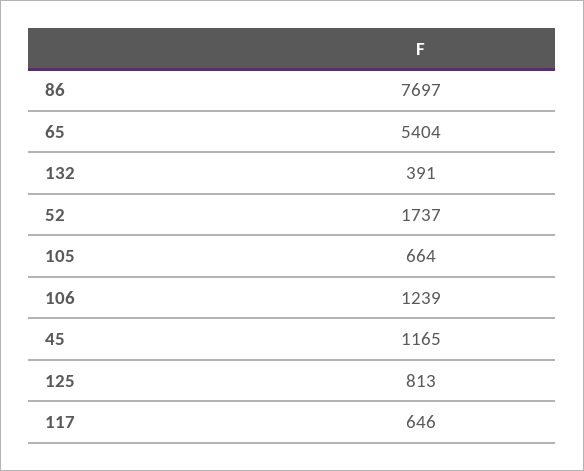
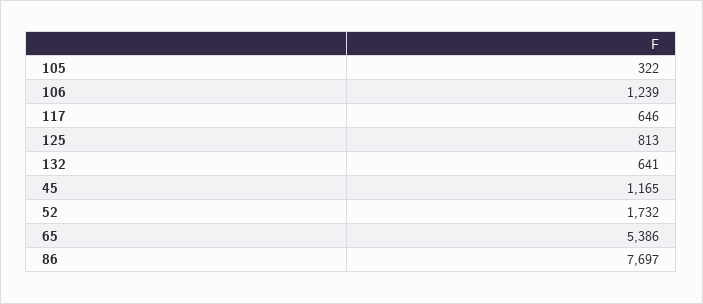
  {
    "86": 7697,
-   "65": 5404,
+   "65": 5386,
-   "132": 391,
+   "132": 641,
-   "52": 1737,
+   "52": 1732,
-   "105": 664,
+   "105": 322,
    "106": 1239,
    "45": 1165,
    "125": 813,
    "117": 646
  }

